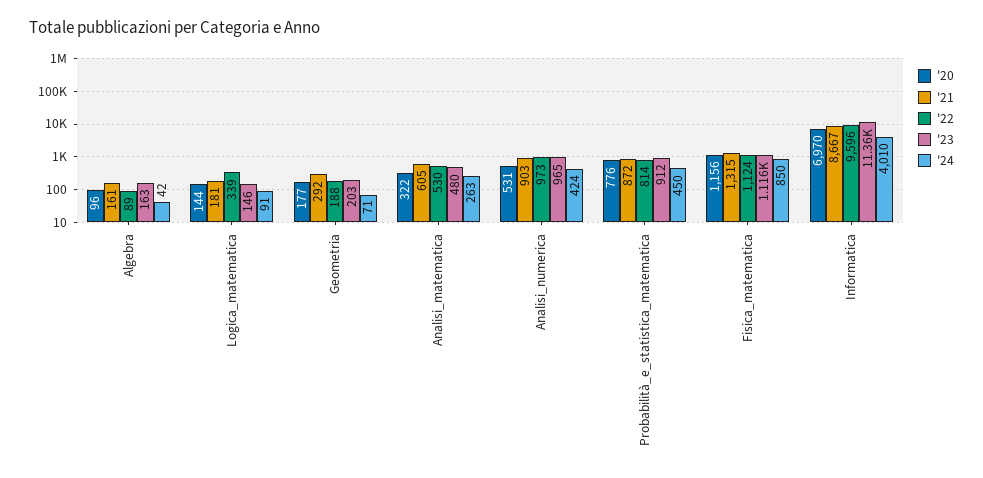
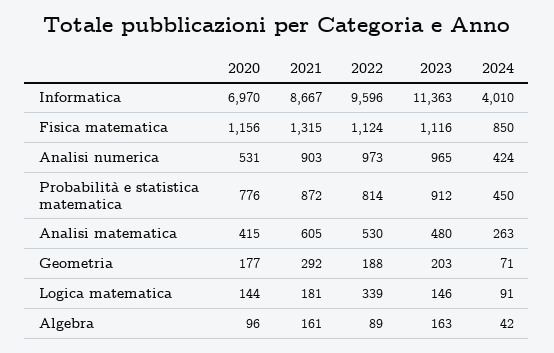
  {
    "'20": {
      "Algebra": 96,
      "Logica_matematica": 144,
      "Geometria": 177,
-     "Analisi_matematica": 322,
+     "Analisi_matematica": 415,
      "Analisi_numerica": 531,
      "Probabilità_e_statistica_matematica": 776,
      "Fisica_matematica": 1156,
      "Informatica": 6970
    },
    "'21": {
      "Algebra": 161,
      "Logica_matematica": 181,
      "Geometria": 292,
      "Analisi_matematica": 605,
      "Analisi_numerica": 903,
      "Probabilità_e_statistica_matematica": 872,
      "Fisica_matematica": 1315,
      "Informatica": 8667
    },
    "'22": {
      "Algebra": 89,
      "Logica_matematica": 339,
      "Geometria": 188,
      "Analisi_matematica": 530,
      "Analisi_numerica": 973,
      "Probabilità_e_statistica_matematica": 814,
      "Fisica_matematica": 1124,
      "Informatica": 9596
    },
    "'23": {
      "Algebra": 163,
      "Logica_matematica": 146,
      "Geometria": 203,
      "Analisi_matematica": 480,
      "Analisi_numerica": 965,
      "Probabilità_e_statistica_matematica": 912,
      "Fisica_matematica": 1116,
      "Informatica": 11363
    },
    "'24": {
      "Algebra": 42,
      "Logica_matematica": 91,
      "Geometria": 71,
      "Analisi_matematica": 263,
      "Analisi_numerica": 424,
      "Probabilità_e_statistica_matematica": 450,
      "Fisica_matematica": 850,
      "Informatica": 4010
    }
  }

